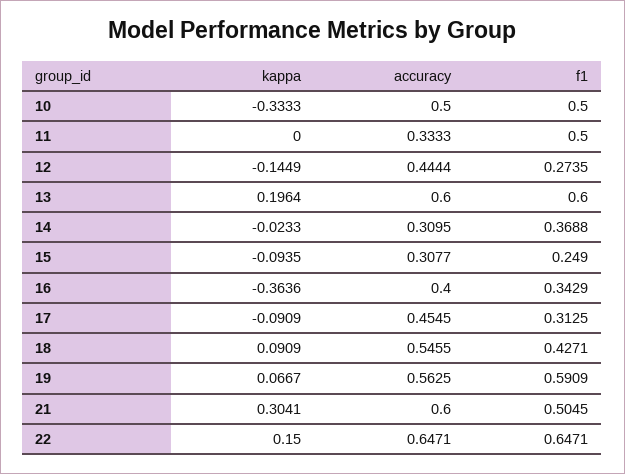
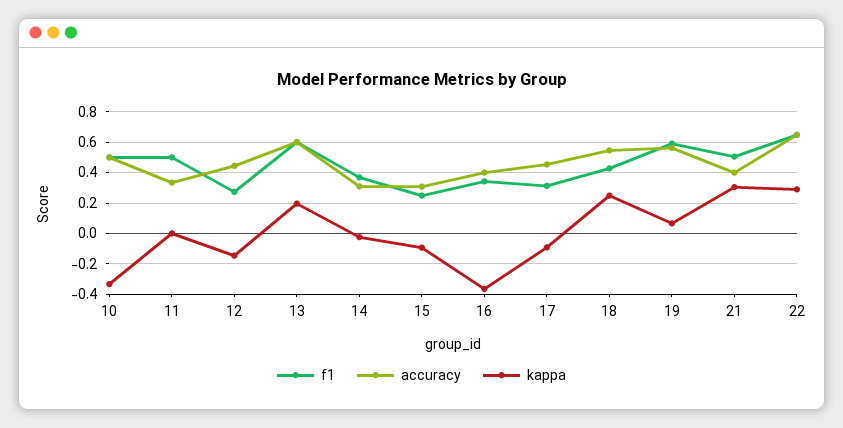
  {
    "kappa": {
      "10": -0.3333,
      "11": 0,
      "12": -0.1449,
      "13": 0.1964,
      "14": -0.0233,
      "15": -0.0935,
      "16": -0.3636,
      "17": -0.0909,
-     "18": 0.0909,
+     "18": 0.25,
      "19": 0.0667,
      "21": 0.3041,
-     "22": 0.15
+     "22": 0.3
    },
    "accuracy": {
      "10": 0.5,
      "11": 0.3333,
      "12": 0.4444,
      "13": 0.6,
      "14": 0.3095,
      "15": 0.3077,
      "16": 0.4,
      "17": 0.4545,
      "18": 0.5455,
      "19": 0.5625,
-     "21": 0.6,
+     "21": 0.4,
      "22": 0.6471
    },
    "f1": {
      "10": 0.5,
      "11": 0.5,
      "12": 0.2735,
      "13": 0.6,
      "14": 0.3688,
      "15": 0.249,
      "16": 0.3429,
      "17": 0.3125,
      "18": 0.4271,
      "19": 0.5909,
      "21": 0.5045,
      "22": 0.6471
    }
  }

